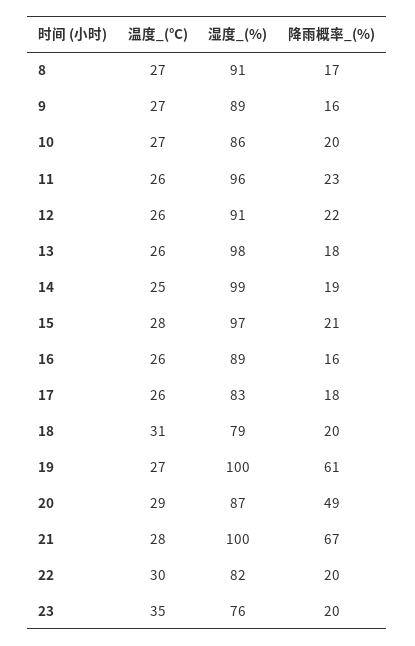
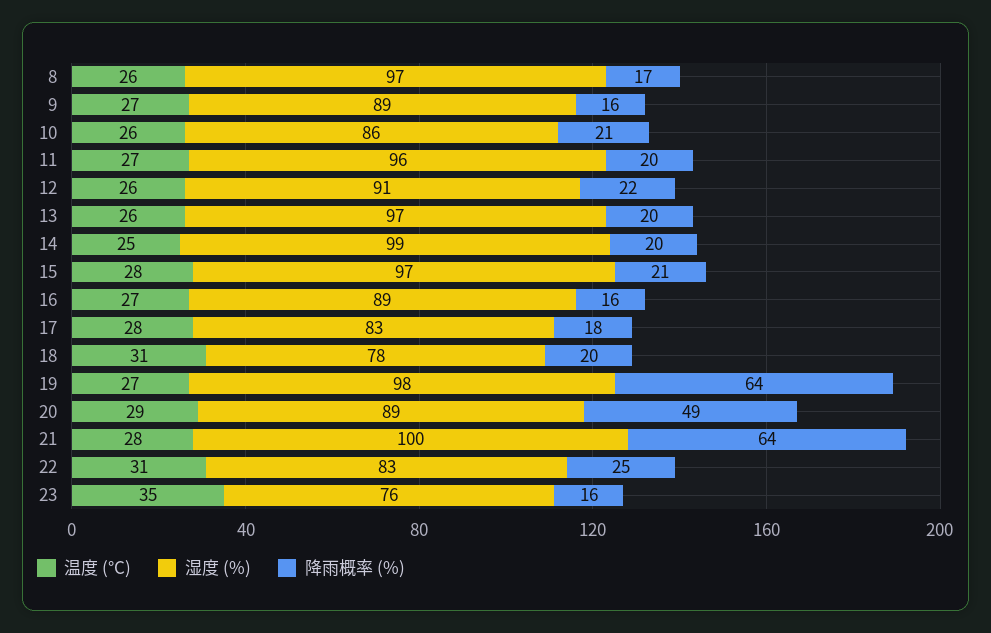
  {
    "温度_(°C)": {
-     "8": 27,
+     "8": 26,
      "9": 27,
-     "10": 27,
+     "10": 26,
-     "11": 26,
+     "11": 27,
      "12": 26,
      "13": 26,
      "14": 25,
      "15": 28,
-     "16": 26,
+     "16": 27,
-     "17": 26,
+     "17": 28,
      "18": 31,
      "19": 27,
      "20": 29,
      "21": 28,
-     "22": 30,
+     "22": 31,
      "23": 35
    },
    "湿度_(%)": {
-     "8": 91,
+     "8": 97,
      "9": 89,
      "10": 86,
      "11": 96,
      "12": 91,
-     "13": 98,
+     "13": 97,
      "14": 99,
      "15": 97,
      "16": 89,
      "17": 83,
-     "18": 79,
+     "18": 78,
-     "19": 100,
+     "19": 98,
-     "20": 87,
+     "20": 89,
      "21": 100,
-     "22": 82,
+     "22": 83,
      "23": 76
    },
    "降雨概率_(%)": {
      "8": 17,
      "9": 16,
-     "10": 20,
+     "10": 21,
-     "11": 23,
+     "11": 20,
      "12": 22,
-     "13": 18,
+     "13": 20,
-     "14": 19,
+     "14": 20,
      "15": 21,
      "16": 16,
      "17": 18,
      "18": 20,
-     "19": 61,
+     "19": 64,
      "20": 49,
-     "21": 67,
+     "21": 64,
-     "22": 20,
+     "22": 25,
-     "23": 20
+     "23": 16
    }
  }

